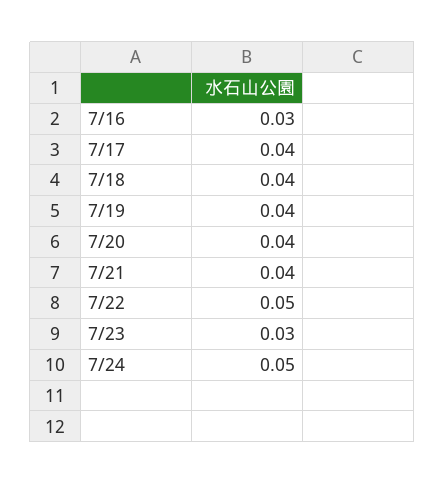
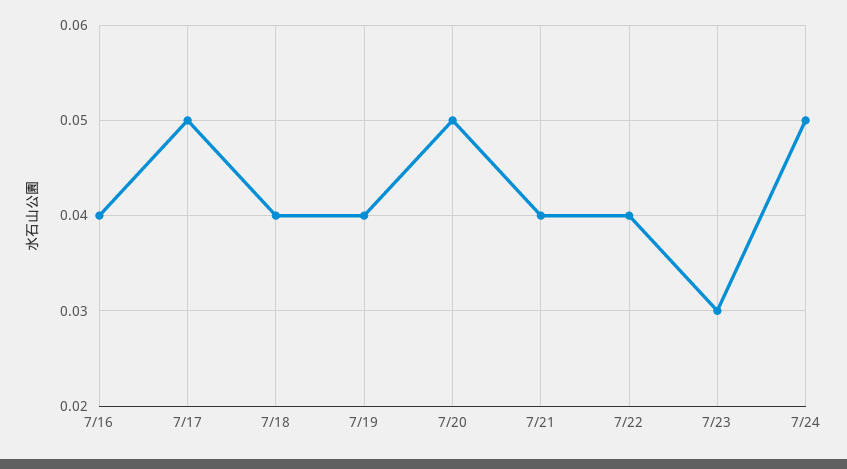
  {
-   "7/16": 0.03,
+   "7/16": 0.04,
-   "7/17": 0.04,
+   "7/17": 0.05,
    "7/18": 0.04,
    "7/19": 0.04,
-   "7/20": 0.04,
+   "7/20": 0.05,
    "7/21": 0.04,
-   "7/22": 0.05,
+   "7/22": 0.04,
    "7/23": 0.03,
    "7/24": 0.05
  }

